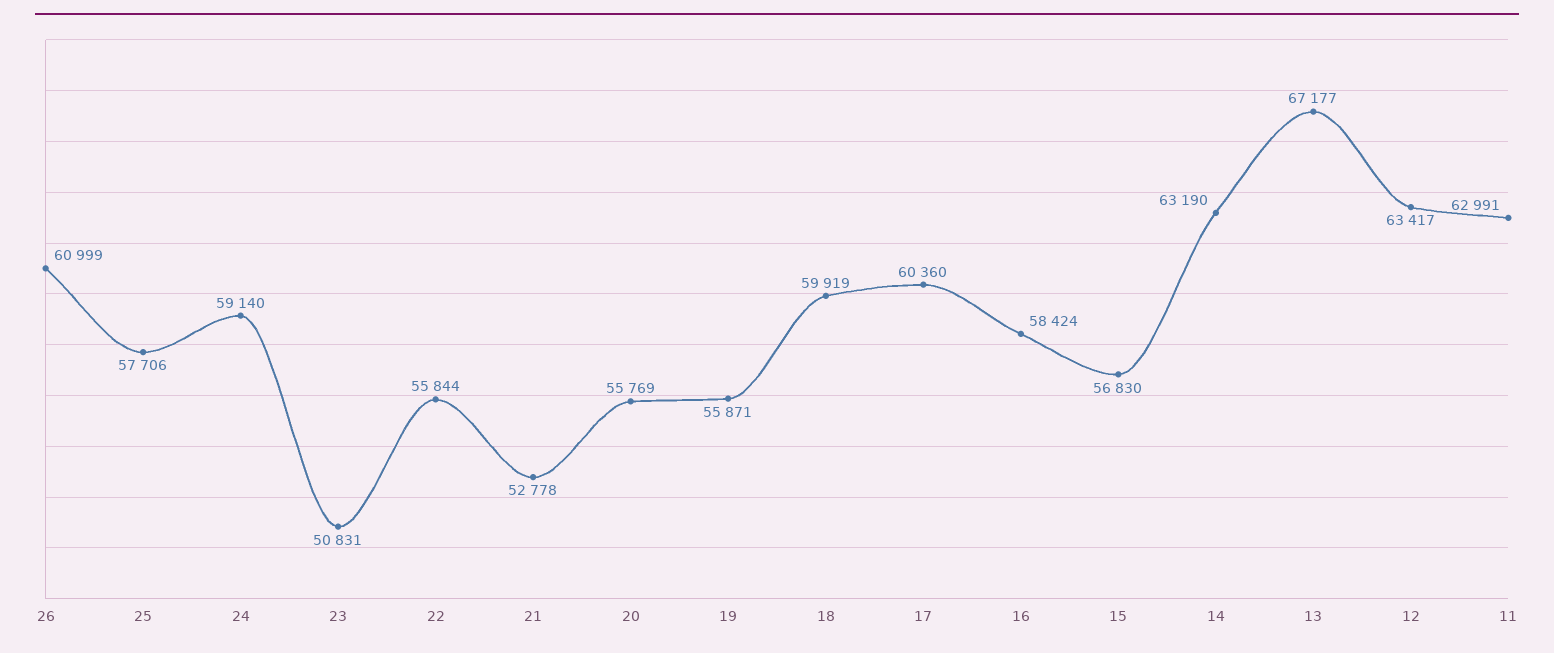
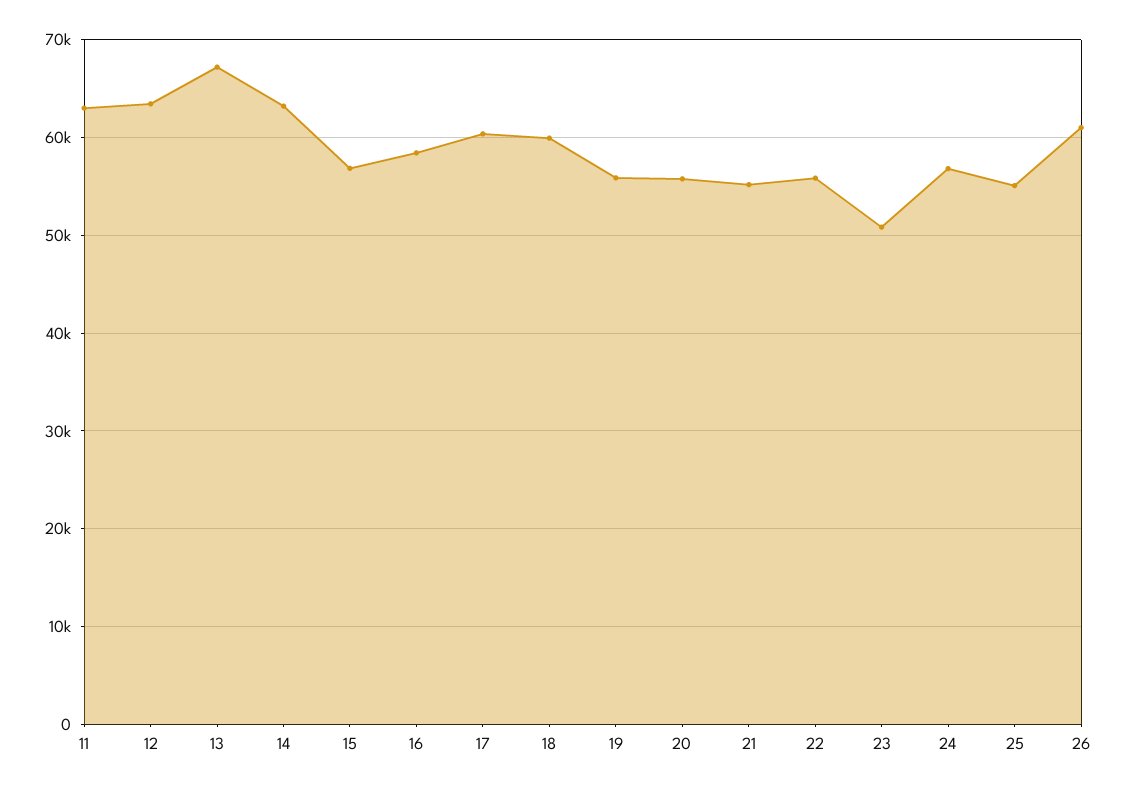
  {
    "26": 60999,
-   "25": 57706,
+   "25": 55000,
-   "24": 59140,
+   "24": 57000,
    "23": 50831,
    "22": 55844,
-   "21": 52778,
+   "21": 55000,
    "20": 55769,
    "19": 55871,
    "18": 59919,
    "17": 60360,
    "16": 58424,
    "15": 56830,
    "14": 63190,
    "13": 67177,
    "12": 63417,
    "11": 62991
  }

